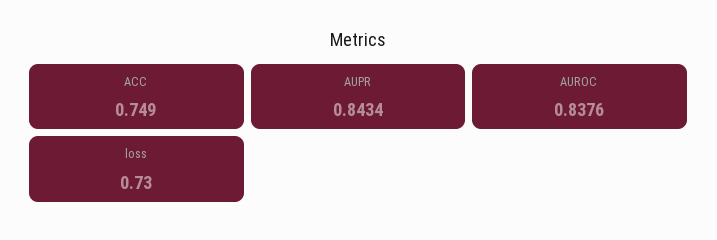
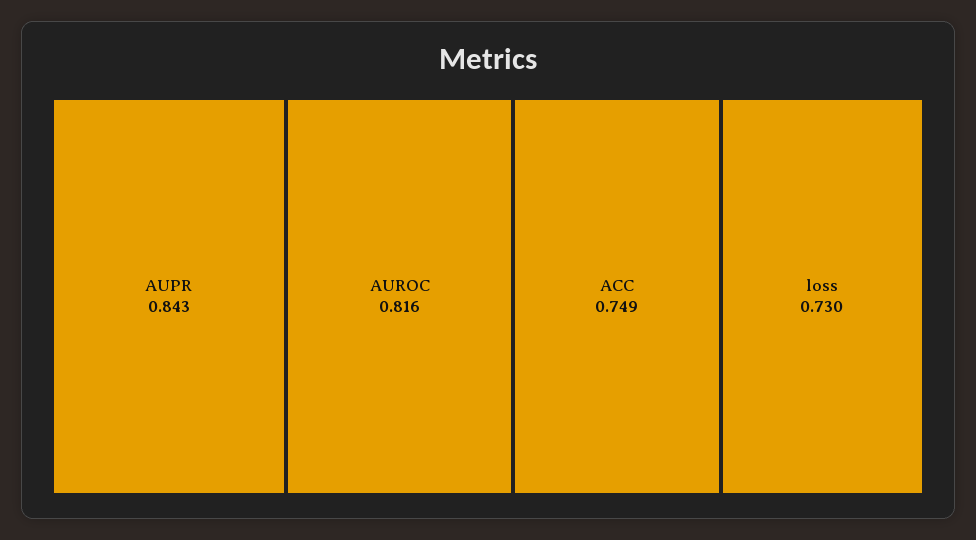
  {
    "ACC": 0.749,
    "AUPR": 0.8434,
-   "AUROC": 0.8376,
+   "AUROC": 0.816,
    "loss": 0.73
  }

